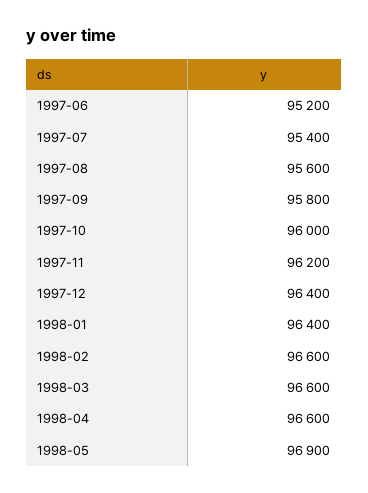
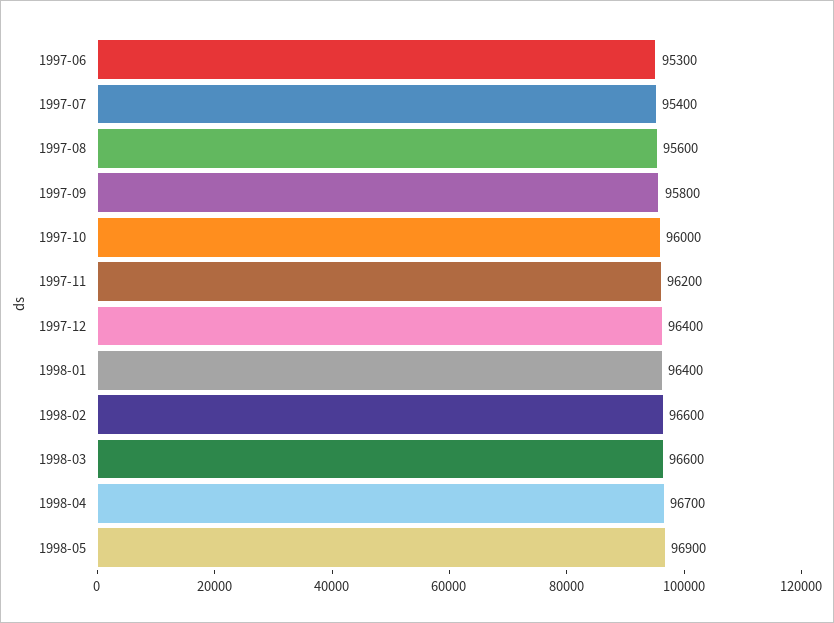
  {
-   "1997-06": 95200,
+   "1997-06": 95300,
    "1997-07": 95400,
    "1997-08": 95600,
    "1997-09": 95800,
    "1997-10": 96000,
    "1997-11": 96200,
    "1997-12": 96400,
    "1998-01": 96400,
    "1998-02": 96600,
    "1998-03": 96600,
-   "1998-04": 96600,
+   "1998-04": 96700,
    "1998-05": 96900
  }

